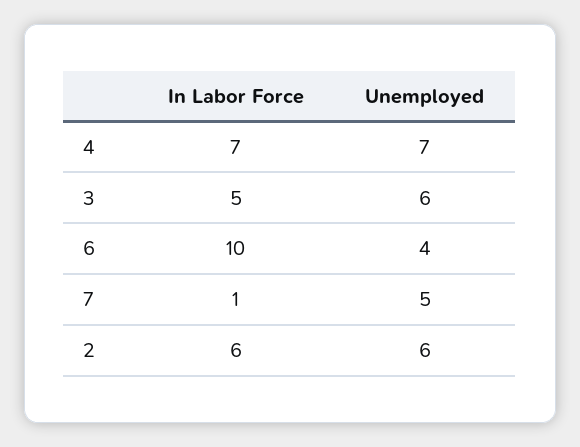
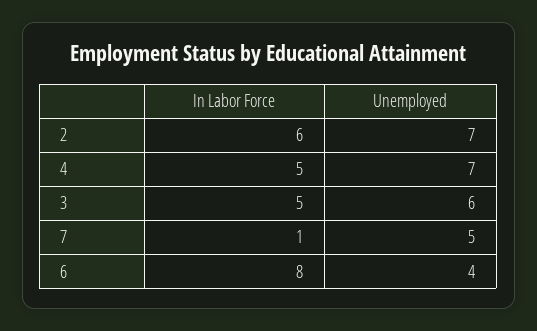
  {
    "In Labor Force": {
-     "4": 7,
+     "4": 5,
      "3": 5,
-     "6": 10,
+     "6": 8,
      "7": 1,
      "2": 6
    },
    "Unemployed": {
      "4": 7,
      "3": 6,
      "6": 4,
      "7": 5,
-     "2": 6
+     "2": 7
    }
  }

